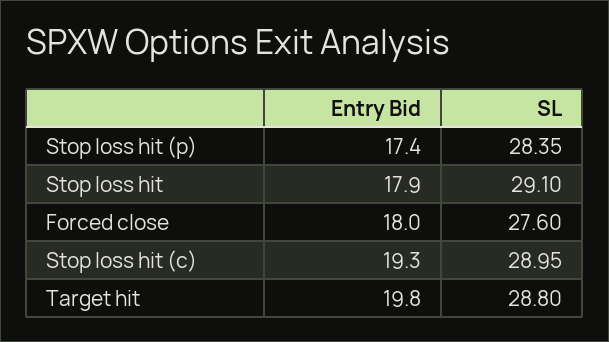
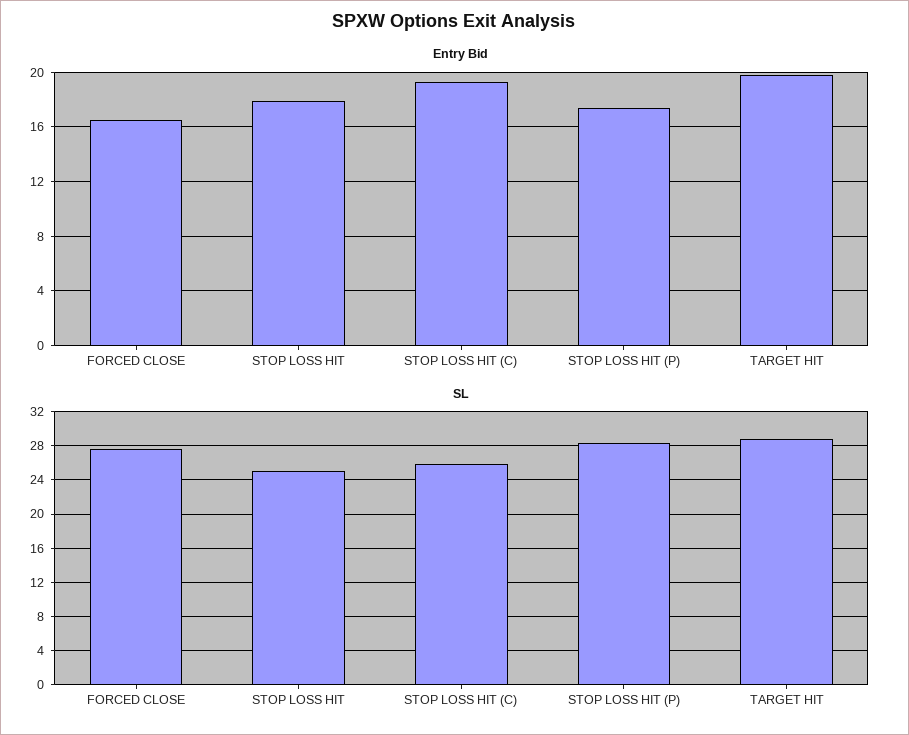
  {
    "Entry Bid": {
      "Stop loss hit (p)": 17.4,
      "Stop loss hit": 17.9,
-     "Forced close": 18,
+     "Forced close": 16.5,
      "Stop loss hit (c)": 19.3,
      "Target hit": 19.8
    },
    "SL": {
      "Stop loss hit (p)": 28.35,
-     "Stop loss hit": 29.1,
+     "Stop loss hit": 25,
      "Forced close": 27.6,
-     "Stop loss hit (c)": 28.95,
+     "Stop loss hit (c)": 26,
      "Target hit": 28.8
    }
  }

